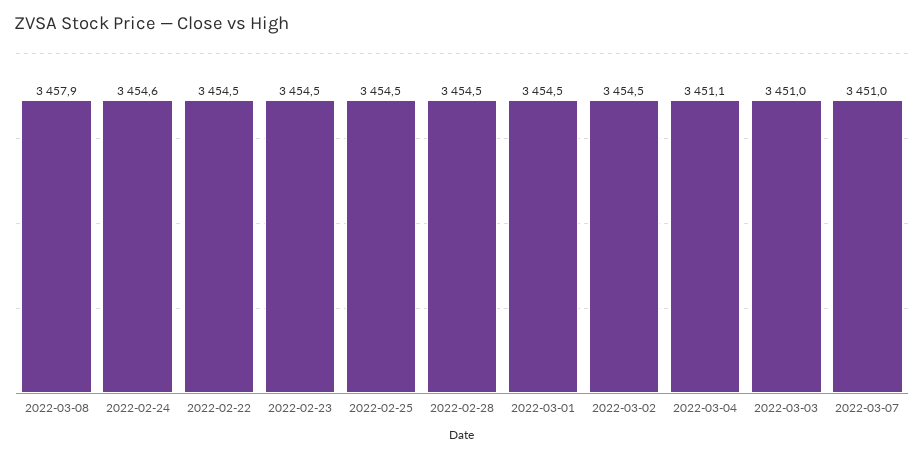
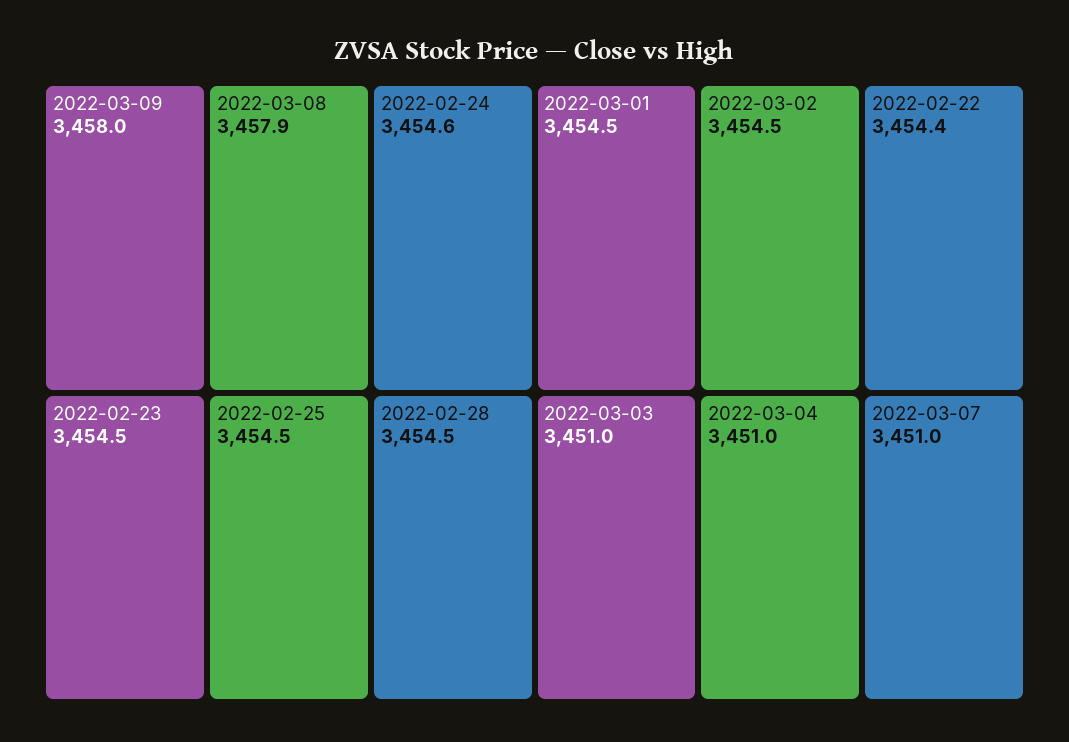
  {
    "2022-03-08": 3457.9,
    "2022-02-24": 3454.6,
-   "2022-02-22": 3454.5,
+   "2022-02-22": 3454.4,
    "2022-02-23": 3454.5,
    "2022-02-25": 3454.5,
    "2022-02-28": 3454.5,
    "2022-03-01": 3454.5,
    "2022-03-02": 3454.5,
-   "2022-03-04": 3451.1,
+   "2022-03-04": 3451,
    "2022-03-03": 3451,
-   "2022-03-07": 3451
+   "2022-03-07": 3451,
+   "2022-03-09": 3458
  }

